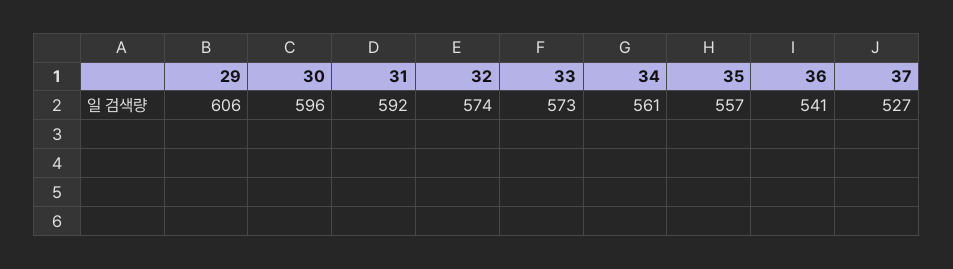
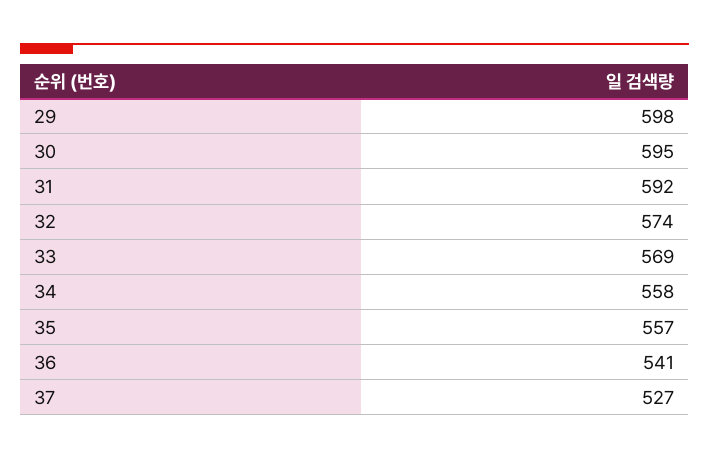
  {
-   "29": 606,
+   "29": 598,
-   "30": 596,
+   "30": 595,
    "31": 592,
    "32": 574,
-   "33": 573,
+   "33": 569,
-   "34": 561,
+   "34": 558,
    "35": 557,
    "36": 541,
    "37": 527
  }

